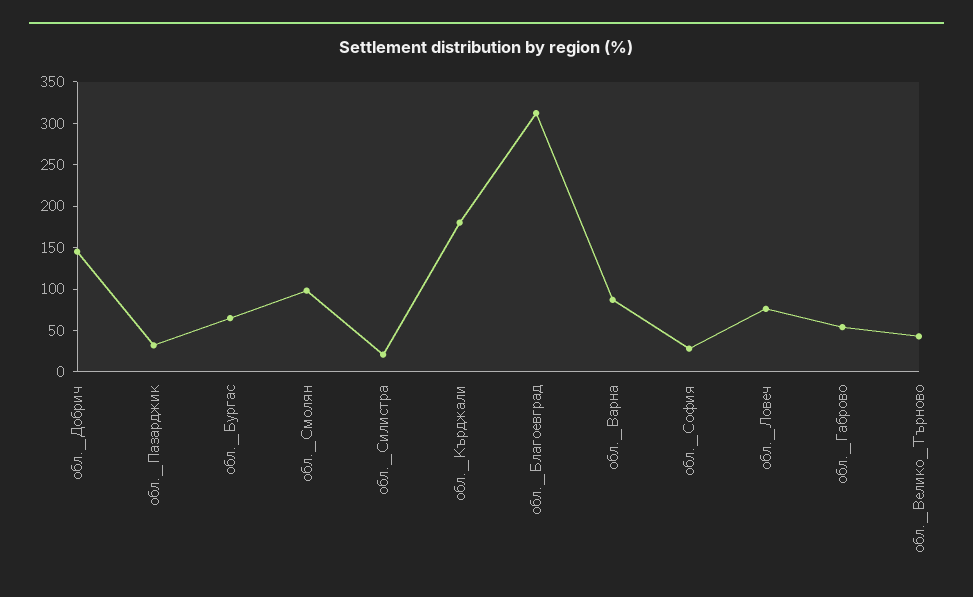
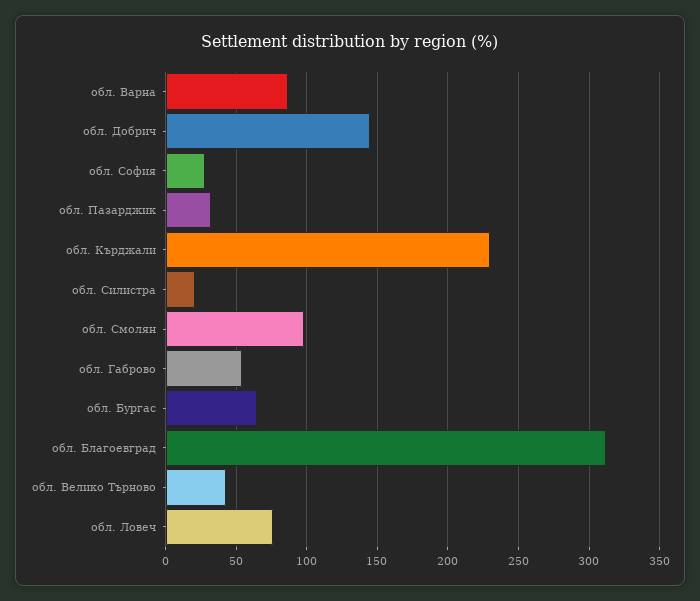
  {
    "обл._Добрич": 145,
    "обл._Пазарджик": 30,
    "обл._Бургас": 65,
    "обл._Смолян": 100,
    "обл._Силистра": 20,
-   "обл._Кърджали": 180,
+   "обл._Кърджали": 230,
    "обл._Благоевград": 310,
    "обл._Варна": 85,
    "обл._София": 30,
    "обл._Ловеч": 75,
    "обл._Габрово": 55,
    "обл._Велико_Търново": 45
  }

